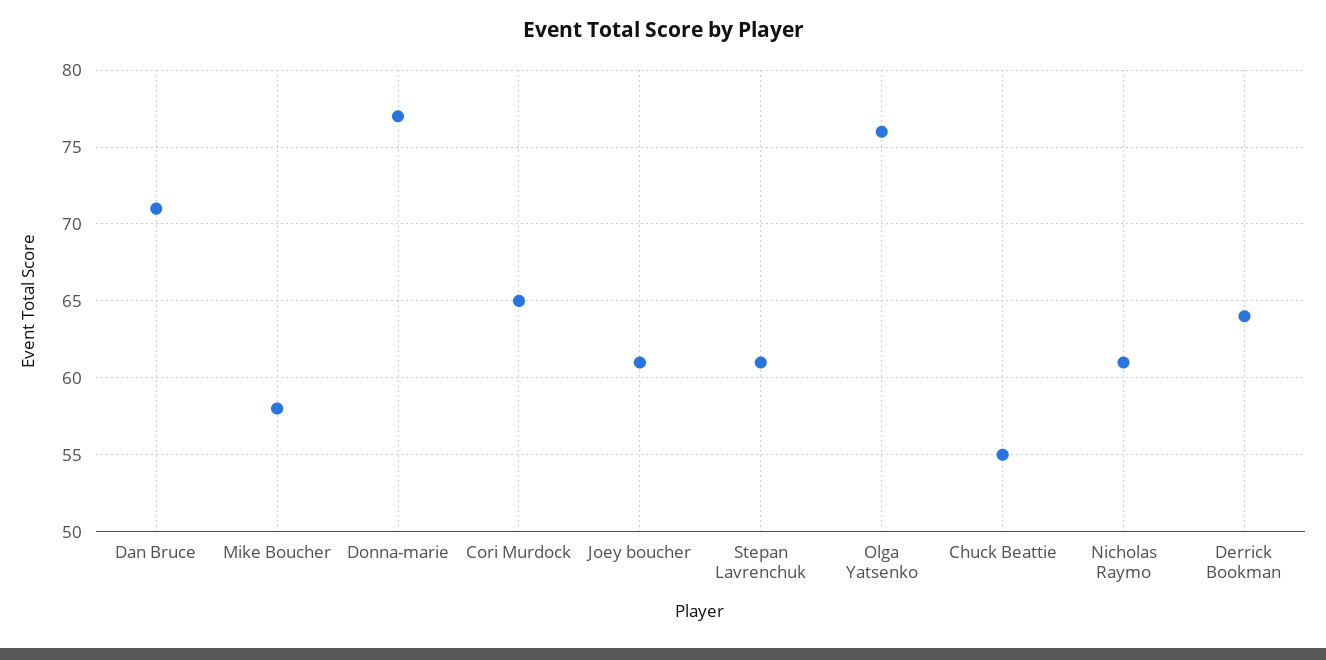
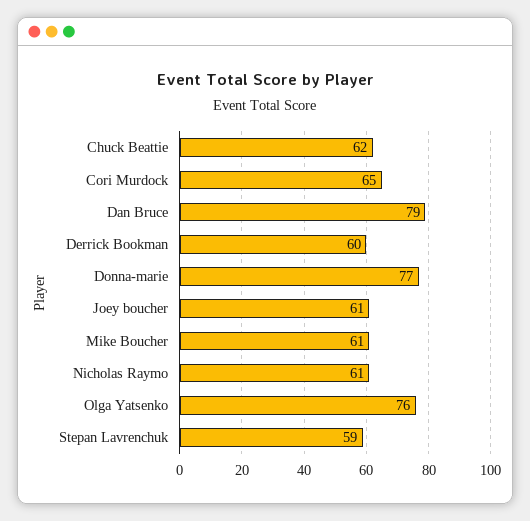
  {
-   "Dan Bruce": 71,
+   "Dan Bruce": 79,
-   "Mike Boucher": 58,
+   "Mike Boucher": 61,
    "Donna-marie": 77,
    "Cori Murdock": 65,
    "Joey boucher": 61,
-   "Stepan Lavrenchuk": 61,
+   "Stepan Lavrenchuk": 59,
    "Olga Yatsenko": 76,
-   "Chuck Beattie": 55,
+   "Chuck Beattie": 62,
    "Nicholas Raymo": 61,
-   "Derrick Bookman": 64
+   "Derrick Bookman": 60
  }

